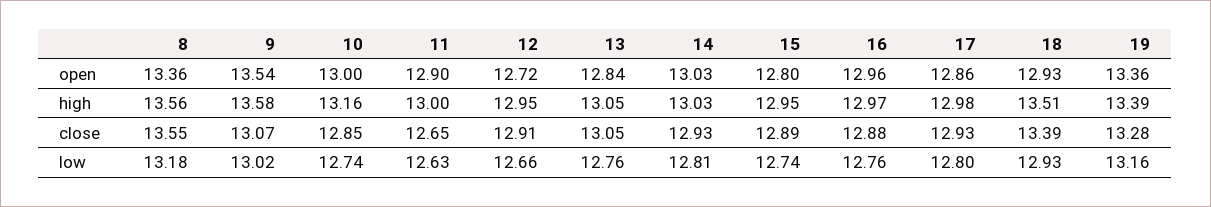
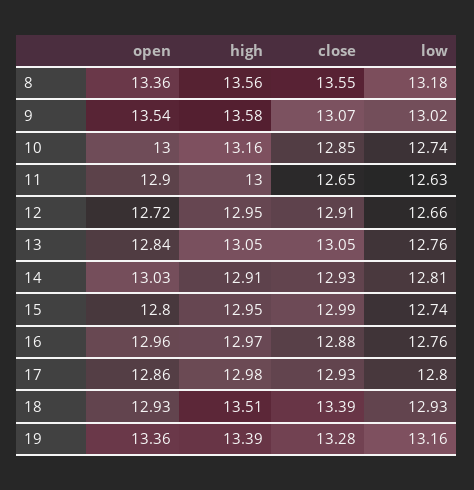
  {
    "8": {
      "open": 13.36,
      "high": 13.56,
      "close": 13.55,
      "low": 13.18
    },
    "9": {
      "open": 13.54,
      "high": 13.58,
      "close": 13.07,
      "low": 13.02
    },
    "10": {
      "open": 13,
      "high": 13.16,
      "close": 12.85,
      "low": 12.74
    },
    "11": {
      "open": 12.9,
      "high": 13,
      "close": 12.65,
      "low": 12.63
    },
    "12": {
      "open": 12.72,
      "high": 12.95,
      "close": 12.91,
      "low": 12.66
    },
    "13": {
      "open": 12.84,
      "high": 13.05,
      "close": 13.05,
      "low": 12.76
    },
    "14": {
      "open": 13.03,
-     "high": 13.03,
+     "high": 12.91,
      "close": 12.93,
      "low": 12.81
    },
    "15": {
      "open": 12.8,
      "high": 12.95,
-     "close": 12.89,
+     "close": 12.99,
      "low": 12.74
    },
    "16": {
      "open": 12.96,
      "high": 12.97,
      "close": 12.88,
      "low": 12.76
    },
    "17": {
      "open": 12.86,
      "high": 12.98,
      "close": 12.93,
      "low": 12.8
    },
    "18": {
      "open": 12.93,
      "high": 13.51,
      "close": 13.39,
      "low": 12.93
    },
    "19": {
      "open": 13.36,
      "high": 13.39,
      "close": 13.28,
      "low": 13.16
    }
  }

